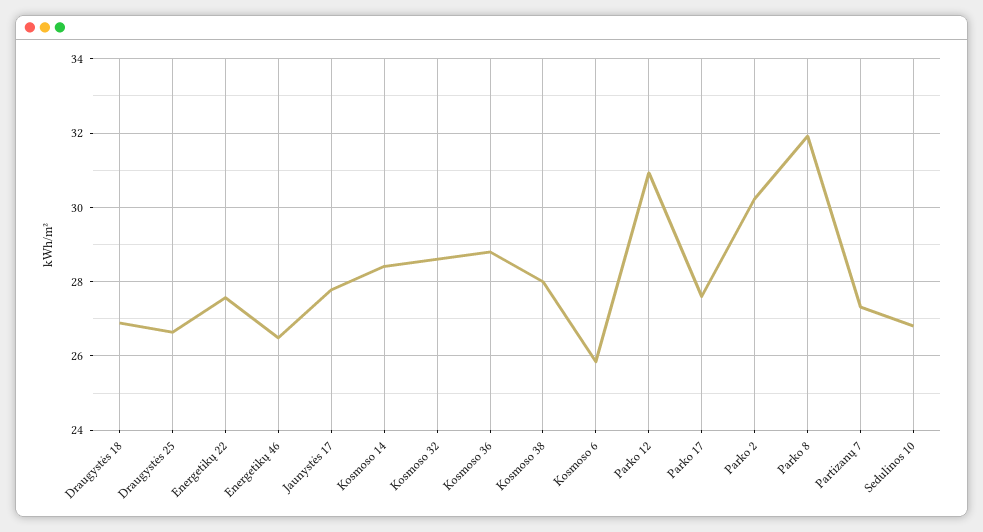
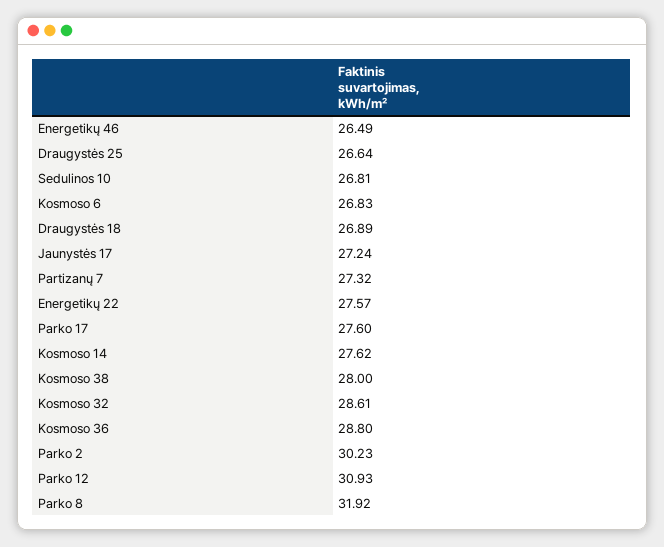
  {
    "Draugystės 18": 26.89,
    "Draugystės 25": 26.64,
    "Energetikų 22": 27.57,
    "Energetikų 46": 26.49,
-   "Jaunystės 17": 27.8,
+   "Jaunystės 17": 27.24,
-   "Kosmoso 14": 28.4,
+   "Kosmoso 14": 27.62,
    "Kosmoso 32": 28.61,
    "Kosmoso 36": 28.8,
    "Kosmoso 38": 28,
-   "Kosmoso 6": 25.8,
+   "Kosmoso 6": 26.83,
    "Parko 12": 30.93,
    "Parko 17": 27.6,
    "Parko 2": 30.23,
    "Parko 8": 31.92,
    "Partizanų 7": 27.32,
    "Sedulinos 10": 26.81
  }

